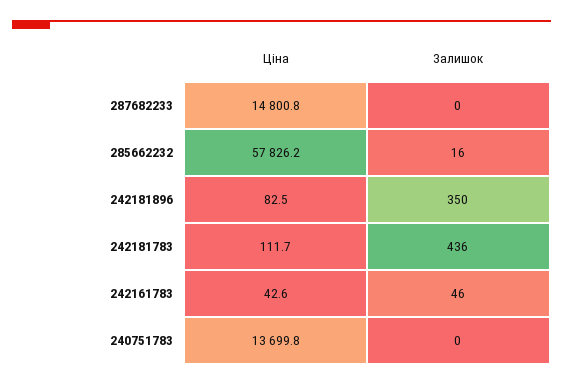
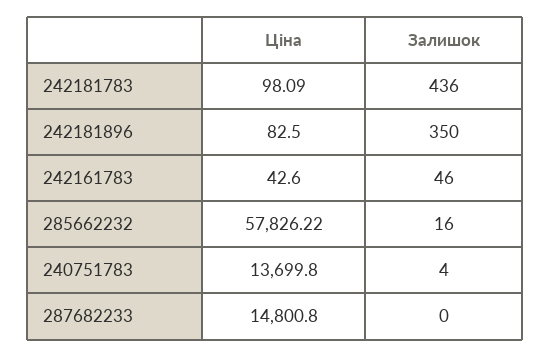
  {
    "Ціна": {
      "287682233": 14800.8,
      "285662232": 57826.22,
      "242181896": 82.5,
-     "242181783": 111.7,
+     "242181783": 98.09,
      "242161783": 42.6,
      "240751783": 13699.8
    },
    "Залишок": {
      "287682233": 0,
      "285662232": 16,
      "242181896": 350,
      "242181783": 436,
      "242161783": 46,
-     "240751783": 0
+     "240751783": 4
    }
  }

